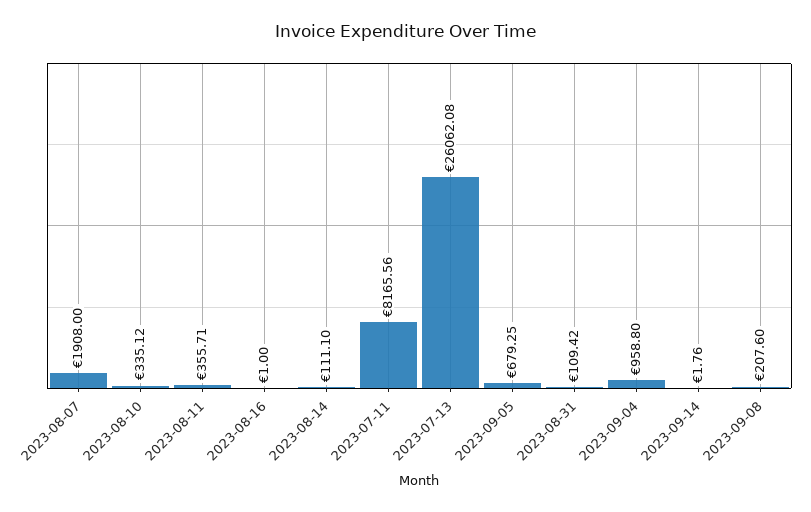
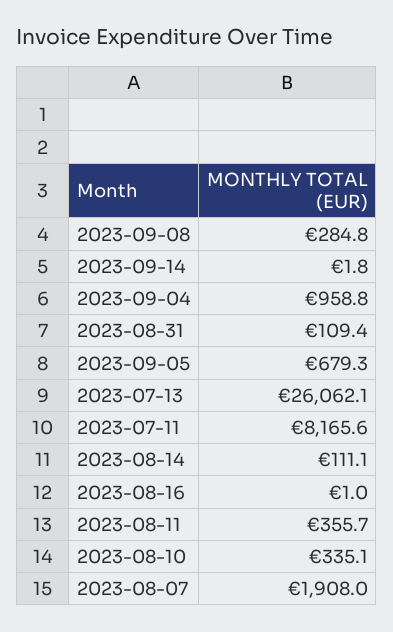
  {
    "2023-08-07": 1908,
    "2023-08-10": 335.12,
    "2023-08-11": 355.71,
    "2023-08-16": 1,
    "2023-08-14": 111.1,
    "2023-07-11": 8165.56,
    "2023-07-13": 26062.08,
    "2023-09-05": 679.25,
    "2023-08-31": 109.42,
    "2023-09-04": 958.8,
    "2023-09-14": 1.76,
-   "2023-09-08": 207.6
+   "2023-09-08": 284.8
  }

